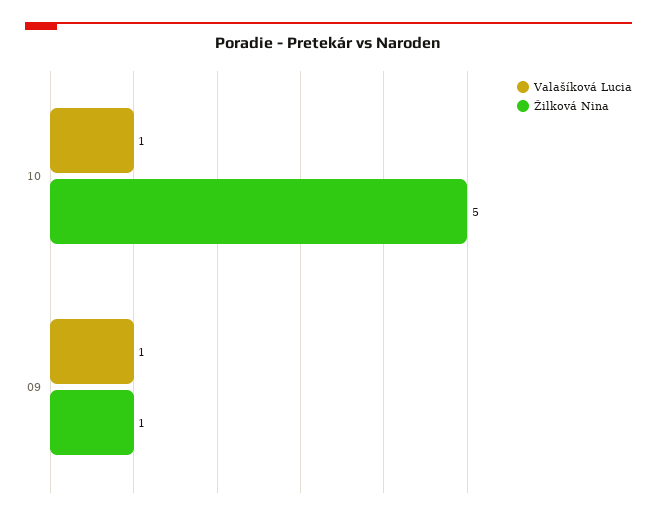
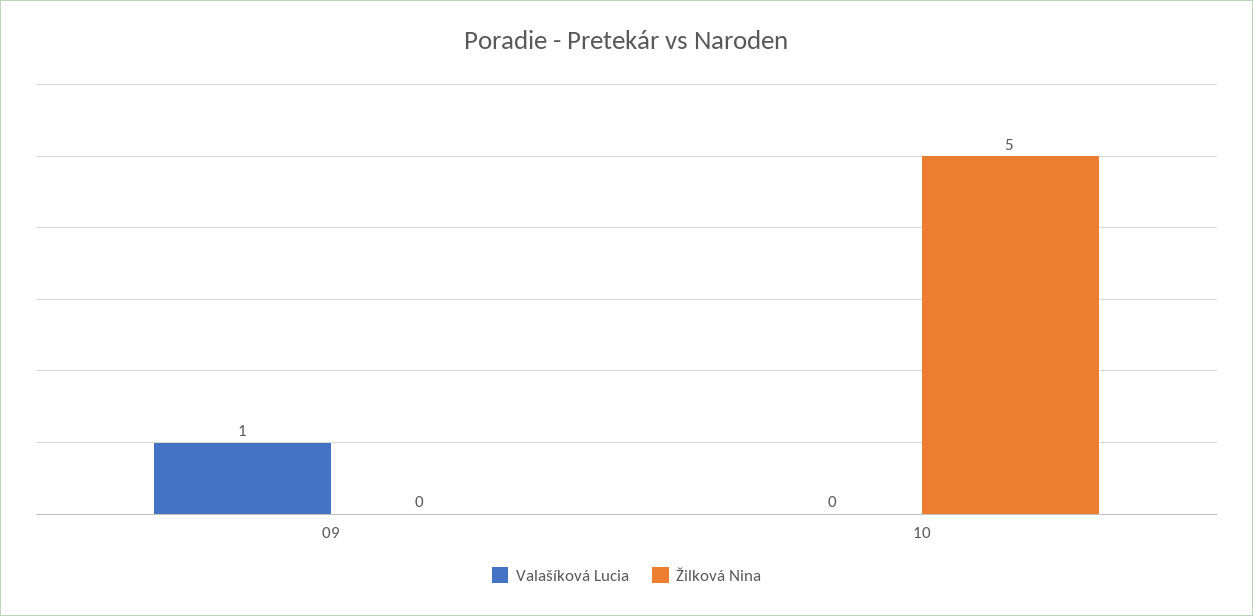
  {
    "Valašíková Lucia": {
-     "10": 1,
+     "10": 0,
      "09": 1
    },
    "Žilková Nina": {
      "10": 5,
-     "09": 1
+     "09": 0
    }
  }

